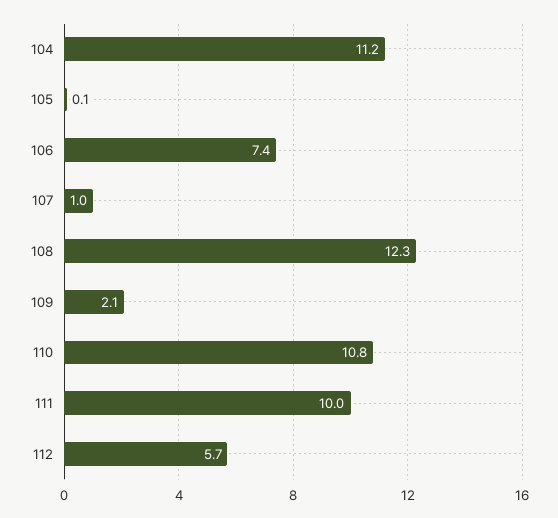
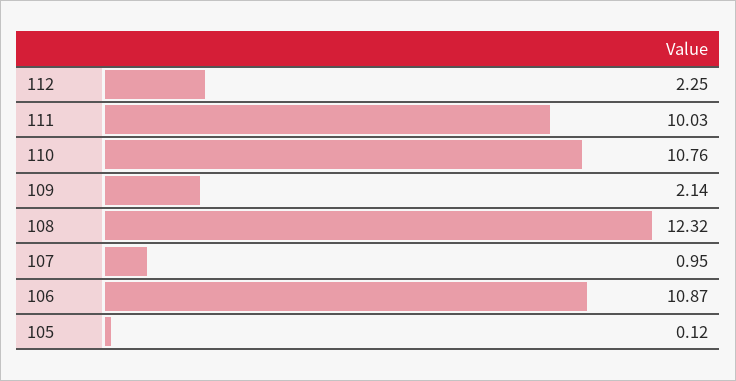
  {
-   "104": 11.2,
    "105": 0.12,
-   "106": 7.4,
+   "106": 10.87,
    "107": 0.95,
    "108": 12.32,
    "109": 2.14,
    "110": 10.76,
    "111": 10.03,
-   "112": 5.7
+   "112": 2.25
  }

